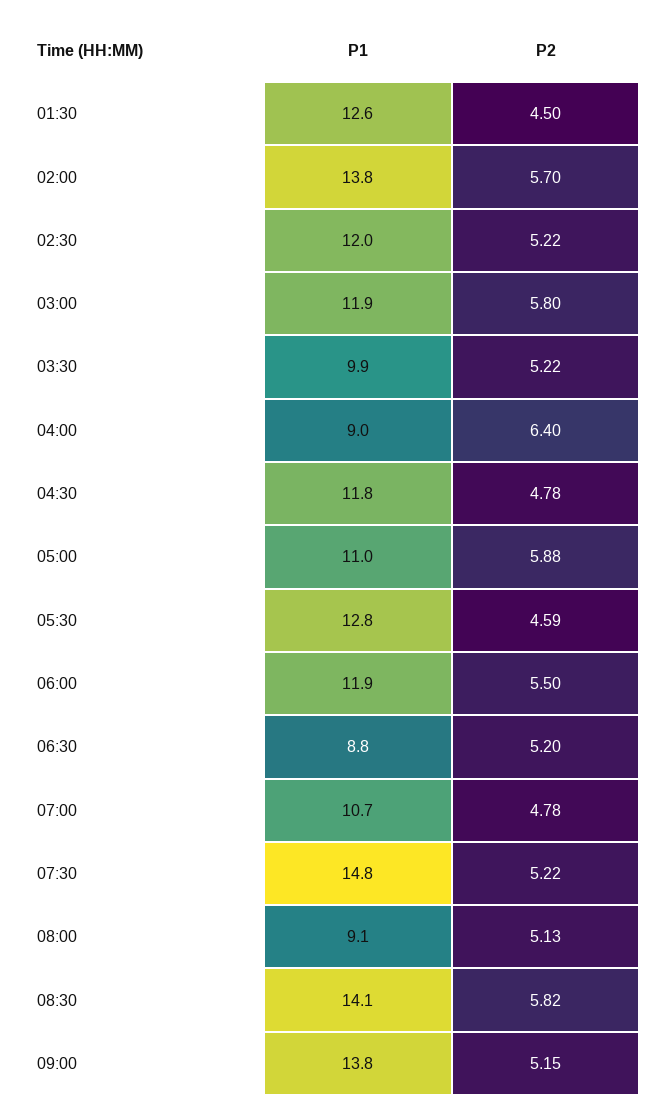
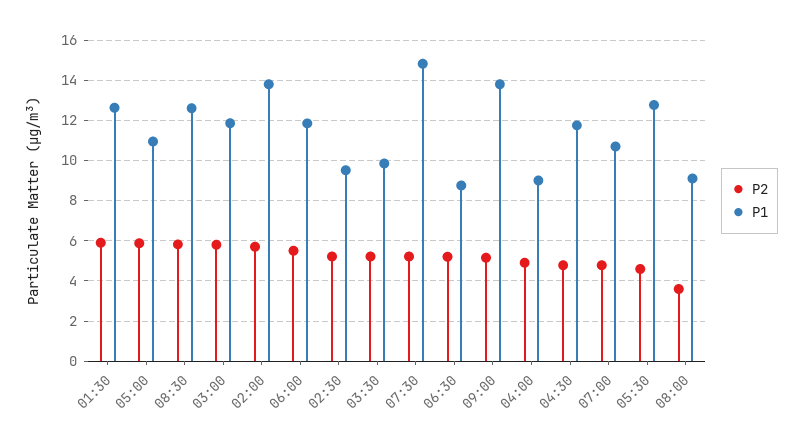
  {
    "P1": {
      "01:30": 12.6,
      "02:00": 13.8,
-     "02:30": 12,
+     "02:30": 9.5,
      "03:00": 11.9,
      "03:30": 9.9,
      "04:00": 9,
      "04:30": 11.8,
      "05:00": 11,
      "05:30": 12.8,
      "06:00": 11.9,
      "06:30": 8.8,
      "07:00": 10.7,
      "07:30": 14.8,
      "08:00": 9.1,
-     "08:30": 14.1,
+     "08:30": 12.5,
      "09:00": 13.8
    },
    "P2": {
-     "01:30": 4.5,
+     "01:30": 6,
      "02:00": 5.7,
      "02:30": 5.22,
      "03:00": 5.8,
      "03:30": 5.22,
-     "04:00": 6.4,
+     "04:00": 5,
      "04:30": 4.78,
      "05:00": 5.88,
      "05:30": 4.59,
      "06:00": 5.5,
      "06:30": 5.2,
      "07:00": 4.78,
      "07:30": 5.22,
-     "08:00": 5.13,
+     "08:00": 3.5,
      "08:30": 5.82,
      "09:00": 5.15
    }
  }

